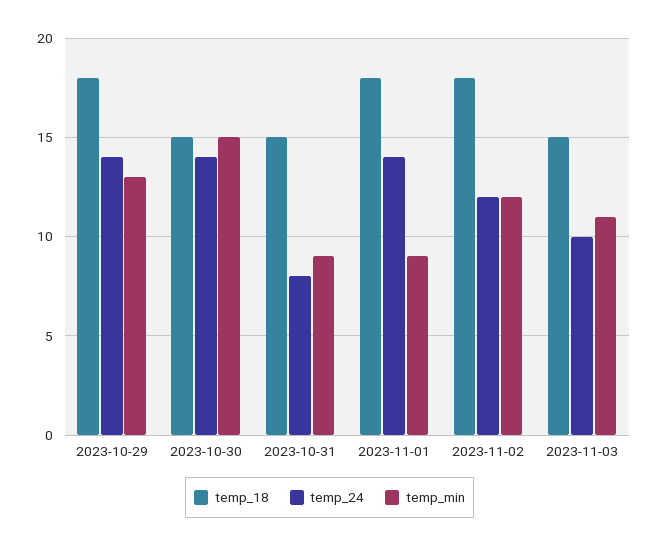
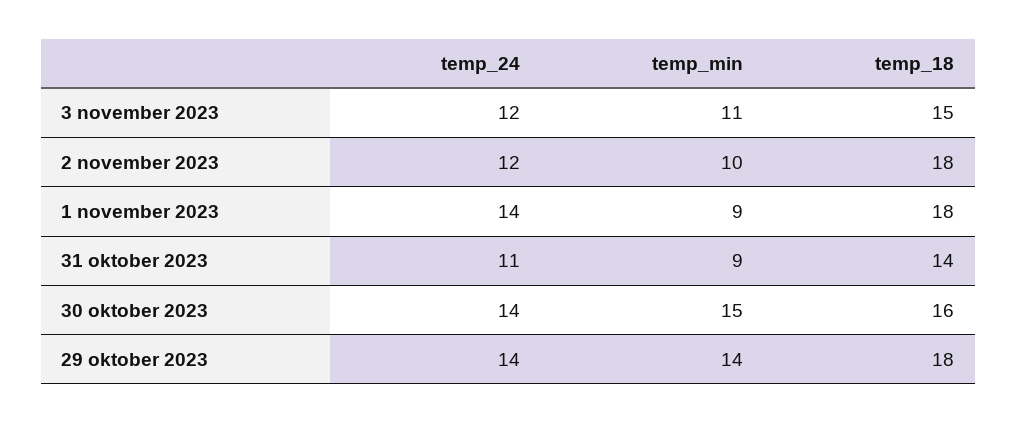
  {
    "temp_18": {
      "2023-10-29": 18,
-     "2023-10-30": 15,
+     "2023-10-30": 16,
-     "2023-10-31": 15,
+     "2023-10-31": 14,
      "2023-11-01": 18,
      "2023-11-02": 18,
      "2023-11-03": 15
    },
    "temp_24": {
      "2023-10-29": 14,
      "2023-10-30": 14,
-     "2023-10-31": 8,
+     "2023-10-31": 11,
      "2023-11-01": 14,
      "2023-11-02": 12,
-     "2023-11-03": 10
+     "2023-11-03": 12
    },
    "temp_min": {
-     "2023-10-29": 13,
+     "2023-10-29": 14,
      "2023-10-30": 15,
      "2023-10-31": 9,
      "2023-11-01": 9,
-     "2023-11-02": 12,
+     "2023-11-02": 10,
      "2023-11-03": 11
    }
  }

